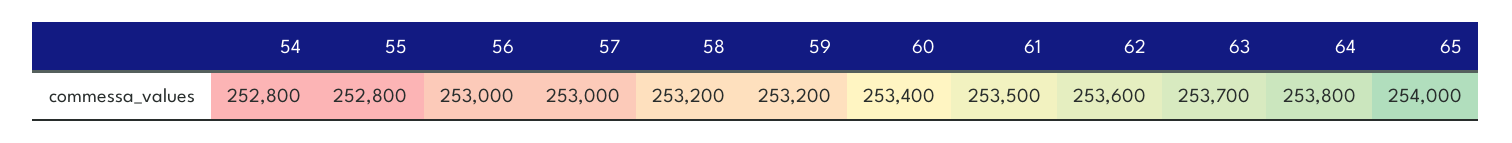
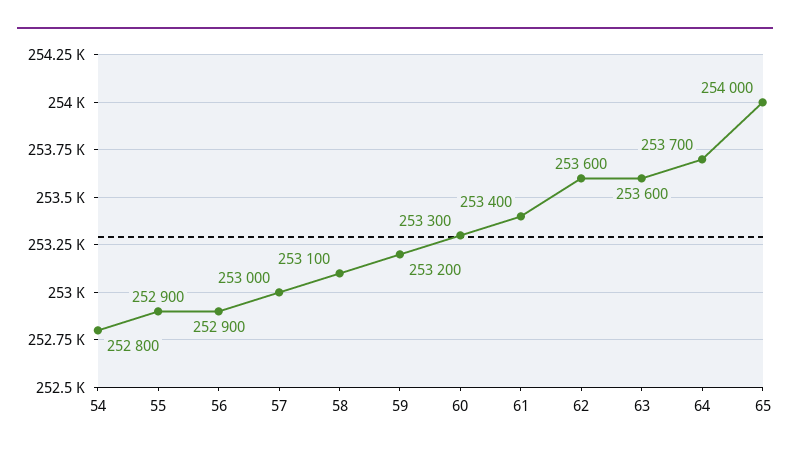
  {
    "54": 252800,
-   "55": 252800,
+   "55": 252900,
-   "56": 253000,
+   "56": 252900,
    "57": 253000,
-   "58": 253200,
+   "58": 253100,
    "59": 253200,
-   "60": 253400,
+   "60": 253300,
-   "61": 253500,
+   "61": 253400,
    "62": 253600,
-   "63": 253700,
+   "63": 253600,
-   "64": 253800,
+   "64": 253700,
    "65": 254000
  }

